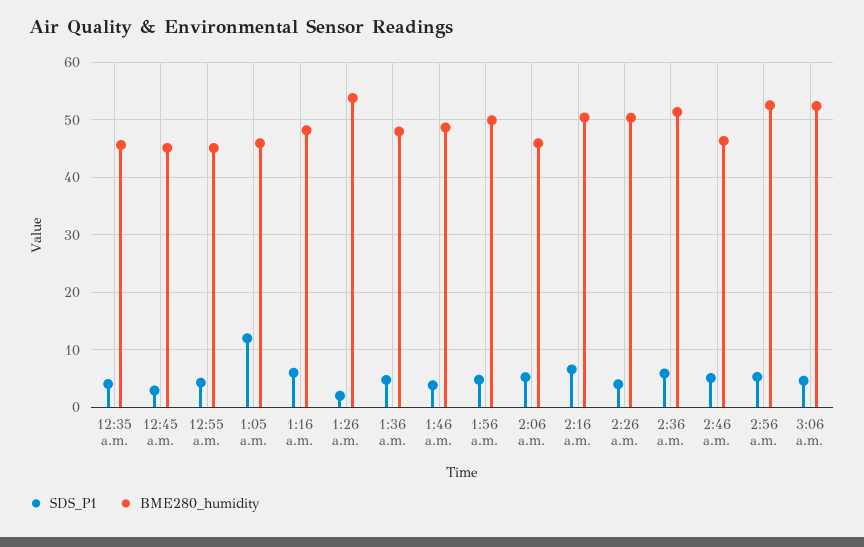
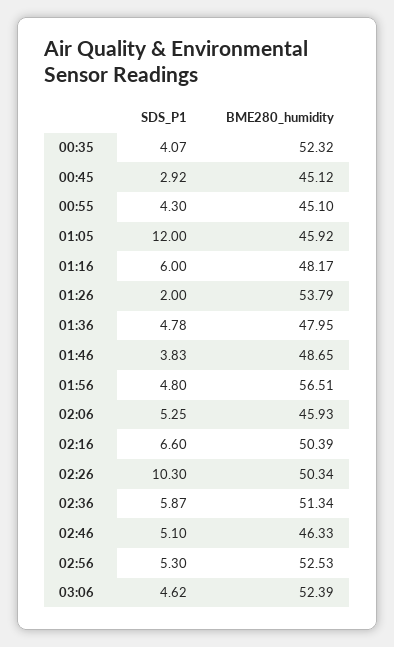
  {
    "SDS_P1": {
      "12:35 a.m.": 4.07,
      "12:45 a.m.": 2.92,
      "12:55 a.m.": 4.3,
      "1:05 a.m.": 12,
      "1:16 a.m.": 6,
      "1:26 a.m.": 2,
      "1:36 a.m.": 4.78,
      "1:46 a.m.": 3.83,
      "1:56 a.m.": 4.8,
      "2:06 a.m.": 5.25,
      "2:16 a.m.": 6.6,
-     "2:26 a.m.": 4,
+     "2:26 a.m.": 10.3,
      "2:36 a.m.": 5.87,
      "2:46 a.m.": 5.1,
      "2:56 a.m.": 5.3,
      "3:06 a.m.": 4.62
    },
    "BME280_humidity": {
-     "12:35 a.m.": 46,
+     "12:35 a.m.": 52.32,
      "12:45 a.m.": 45.12,
      "12:55 a.m.": 45.1,
      "1:05 a.m.": 45.92,
      "1:16 a.m.": 48.17,
      "1:26 a.m.": 53.79,
      "1:36 a.m.": 47.95,
      "1:46 a.m.": 48.65,
-     "1:56 a.m.": 50,
+     "1:56 a.m.": 56.51,
      "2:06 a.m.": 45.93,
      "2:16 a.m.": 50.39,
      "2:26 a.m.": 50.34,
      "2:36 a.m.": 51.34,
      "2:46 a.m.": 46.33,
      "2:56 a.m.": 52.53,
      "3:06 a.m.": 52.39
    }
  }

